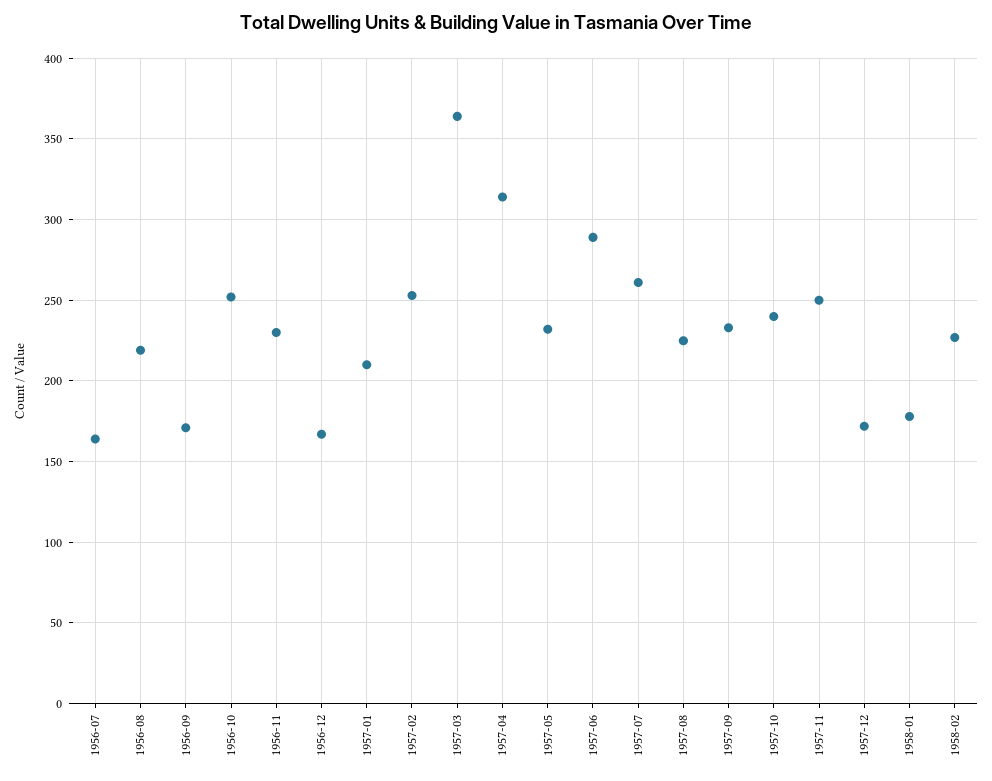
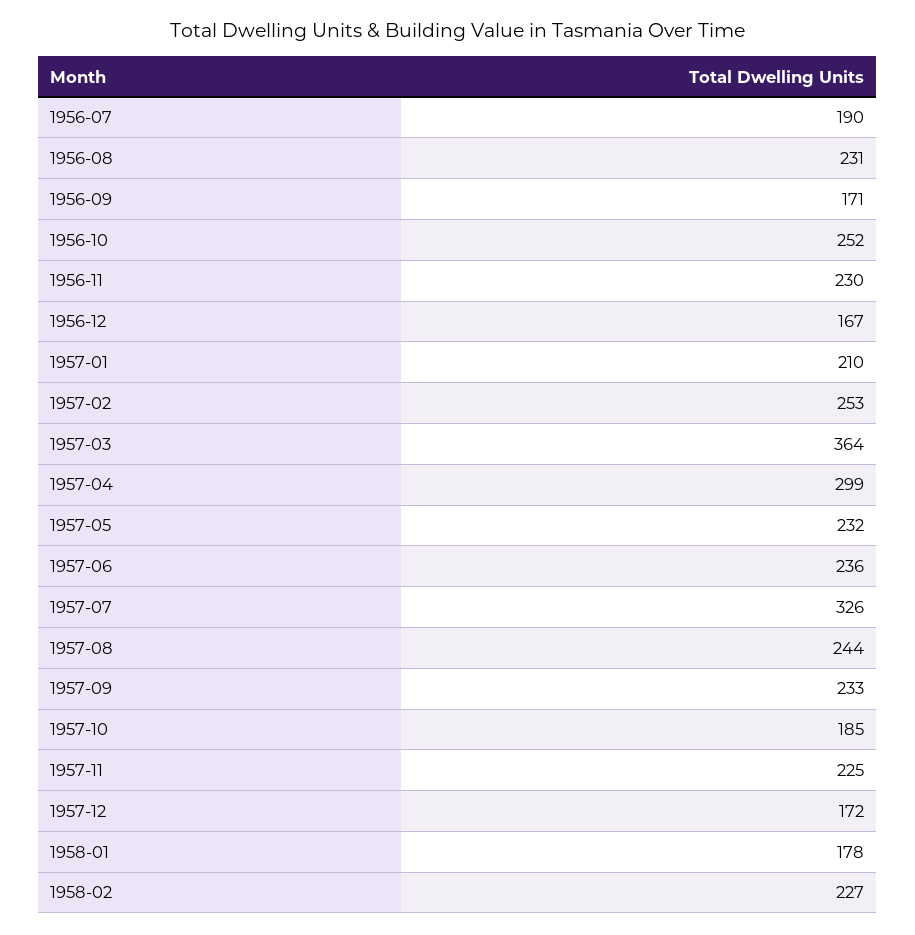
  {
-   "1956-07": 165,
+   "1956-07": 190,
-   "1956-08": 220,
+   "1956-08": 231,
    "1956-09": 171,
    "1956-10": 252,
    "1956-11": 230,
    "1956-12": 167,
    "1957-01": 210,
    "1957-02": 253,
    "1957-03": 364,
-   "1957-04": 315,
+   "1957-04": 299,
    "1957-05": 232,
-   "1957-06": 290,
+   "1957-06": 236,
-   "1957-07": 260,
+   "1957-07": 326,
-   "1957-08": 225,
+   "1957-08": 244,
    "1957-09": 233,
-   "1957-10": 240,
+   "1957-10": 185,
-   "1957-11": 250,
+   "1957-11": 225,
    "1957-12": 172,
    "1958-01": 178,
    "1958-02": 227
  }

